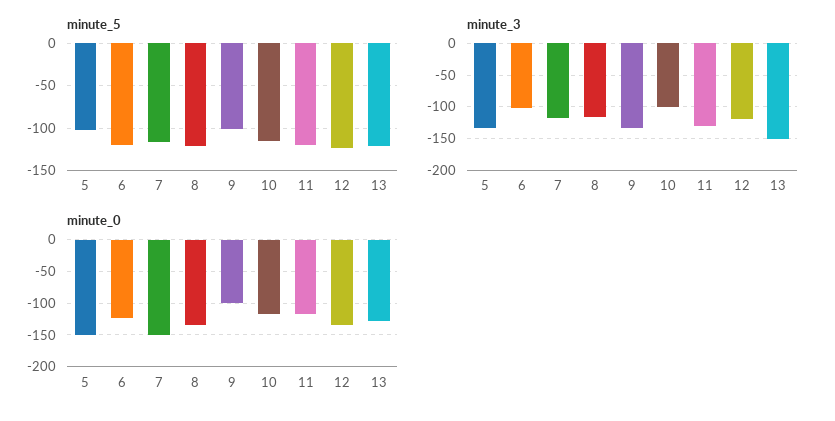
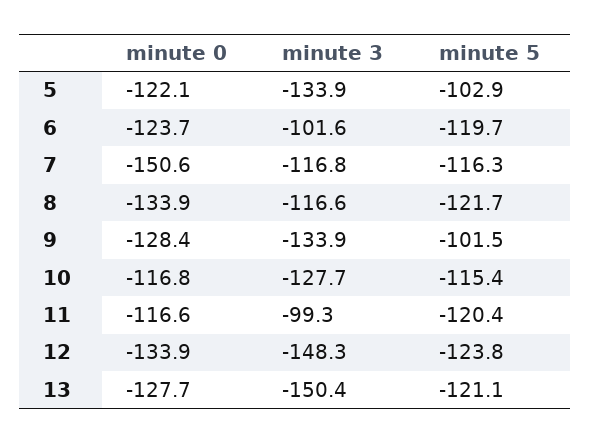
  {
    "minute_5": {
      "5": -102.9,
      "6": -119.7,
      "7": -116.3,
      "8": -121.7,
      "9": -101.5,
      "10": -115.4,
      "11": -120.4,
      "12": -123.8,
      "13": -121.1
    },
    "minute_3": {
      "5": -133.9,
      "6": -101.6,
      "7": -116.8,
      "8": -116.6,
      "9": -133.9,
-     "10": -100,
+     "10": -127.7,
-     "11": -130,
+     "11": -99.3,
-     "12": -120,
+     "12": -148.3,
      "13": -150.4
    },
    "minute_0": {
-     "5": -150,
+     "5": -122.1,
      "6": -123.7,
      "7": -150.6,
      "8": -133.9,
-     "9": -100,
+     "9": -128.4,
      "10": -116.8,
      "11": -116.6,
      "12": -133.9,
      "13": -127.7
    }
  }

